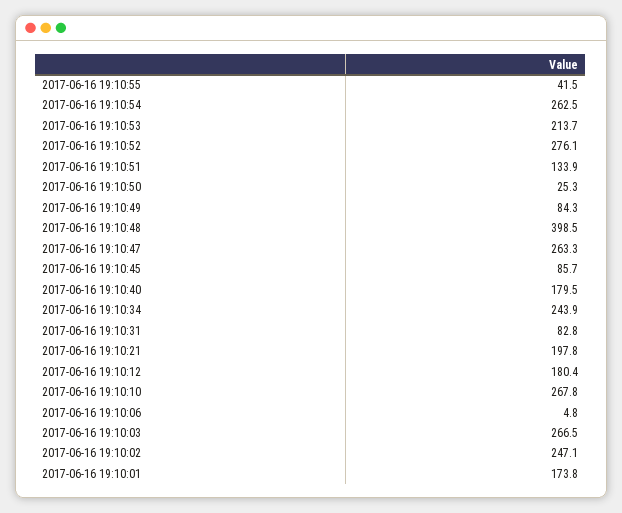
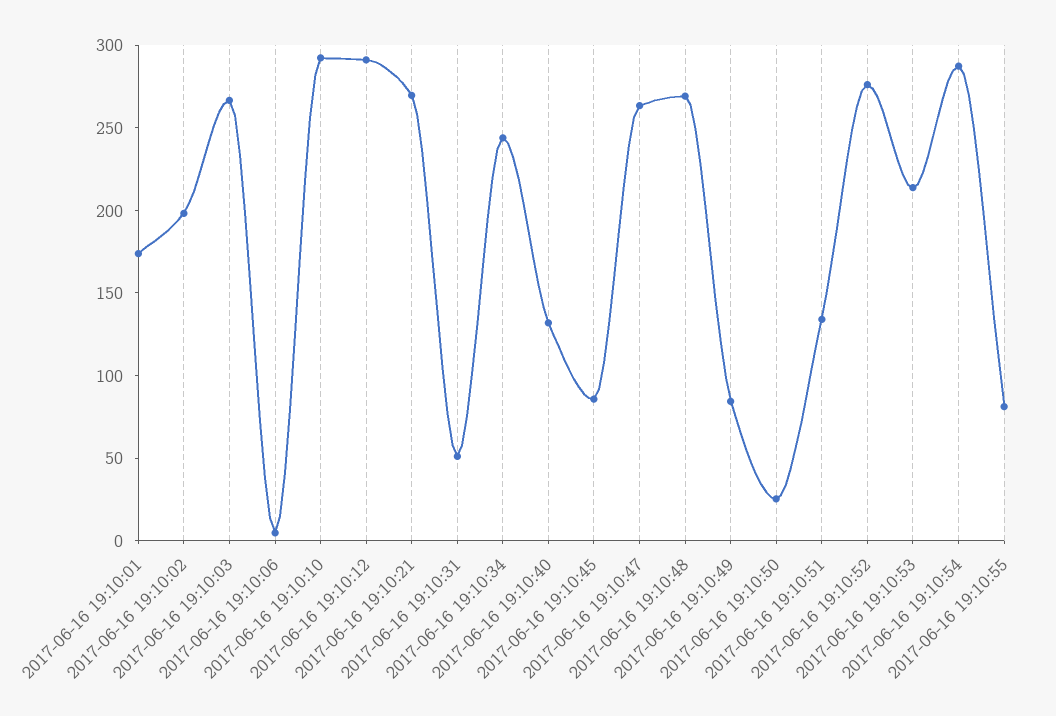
  {
-   "2017-06-16 19:10:55": 41.5,
+   "2017-06-16 19:10:55": 80,
-   "2017-06-16 19:10:54": 262.5,
+   "2017-06-16 19:10:54": 290,
    "2017-06-16 19:10:53": 213.7,
    "2017-06-16 19:10:52": 276.1,
    "2017-06-16 19:10:51": 133.9,
    "2017-06-16 19:10:50": 25.3,
    "2017-06-16 19:10:49": 84.3,
-   "2017-06-16 19:10:48": 398.5,
+   "2017-06-16 19:10:48": 270,
    "2017-06-16 19:10:47": 263.3,
    "2017-06-16 19:10:45": 85.7,
-   "2017-06-16 19:10:40": 179.5,
+   "2017-06-16 19:10:40": 130,
    "2017-06-16 19:10:34": 243.9,
-   "2017-06-16 19:10:31": 82.8,
+   "2017-06-16 19:10:31": 50,
-   "2017-06-16 19:10:21": 197.8,
+   "2017-06-16 19:10:21": 270,
-   "2017-06-16 19:10:12": 180.4,
+   "2017-06-16 19:10:12": 290,
-   "2017-06-16 19:10:10": 267.8,
+   "2017-06-16 19:10:10": 290,
    "2017-06-16 19:10:06": 4.8,
    "2017-06-16 19:10:03": 266.5,
-   "2017-06-16 19:10:02": 247.1,
+   "2017-06-16 19:10:02": 200,
    "2017-06-16 19:10:01": 173.8
  }

